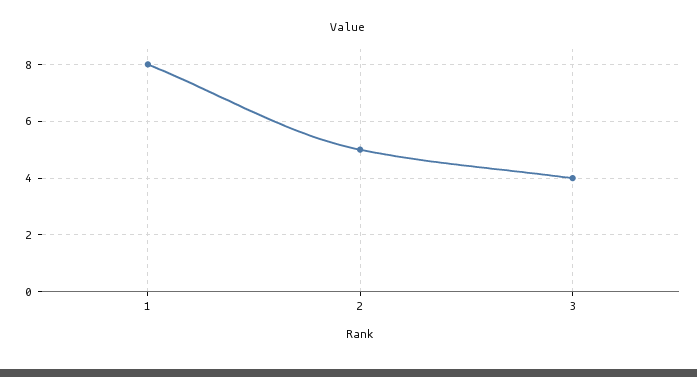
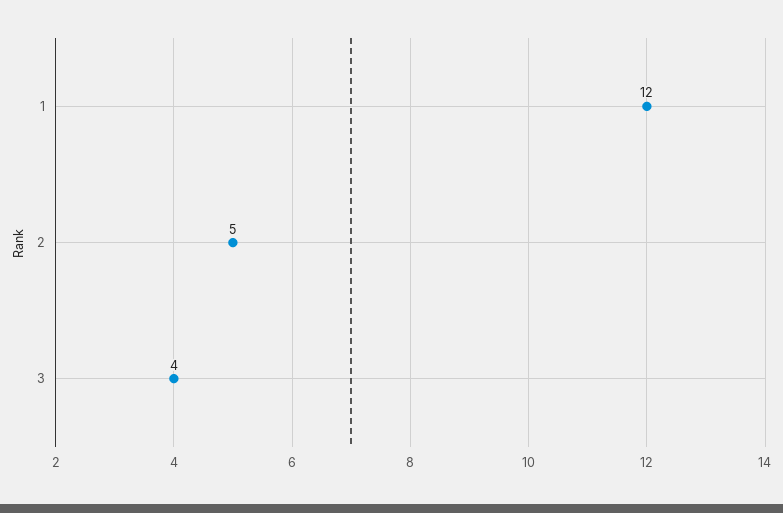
  {
-   "1": 8,
+   "1": 12,
    "2": 5,
    "3": 4
  }

